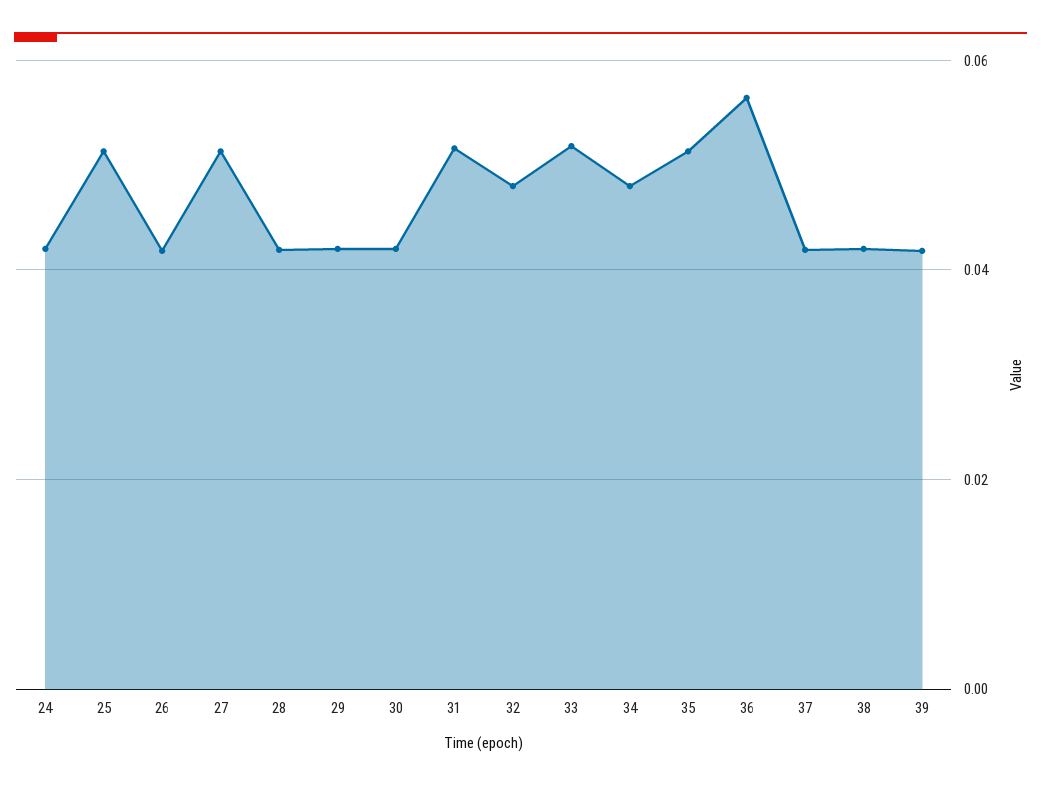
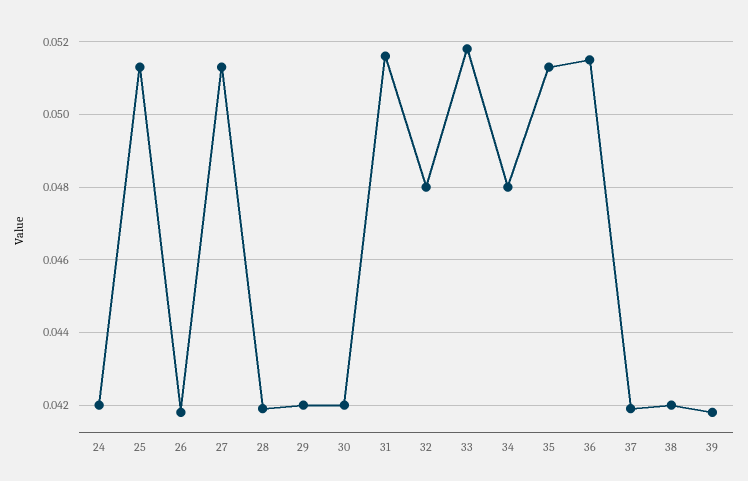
  {
    "24": 0.042,
    "25": 0.0515,
    "26": 0.042,
    "27": 0.0515,
    "28": 0.042,
    "29": 0.042,
    "30": 0.042,
    "31": 0.0515,
    "32": 0.048,
    "33": 0.052,
    "34": 0.048,
    "35": 0.0515,
-   "36": 0.056,
+   "36": 0.0515,
    "37": 0.042,
    "38": 0.042,
    "39": 0.042
  }

